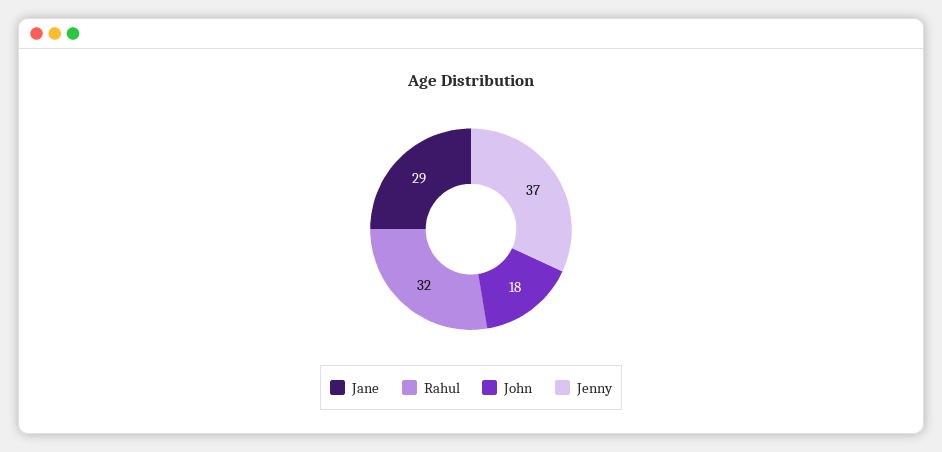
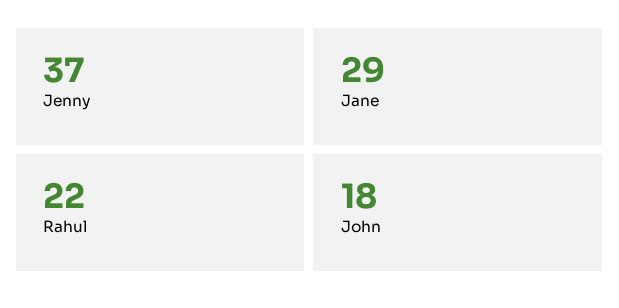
  {
    "Jane": 29,
-   "Rahul": 32,
+   "Rahul": 22,
    "John": 18,
    "Jenny": 37
  }

